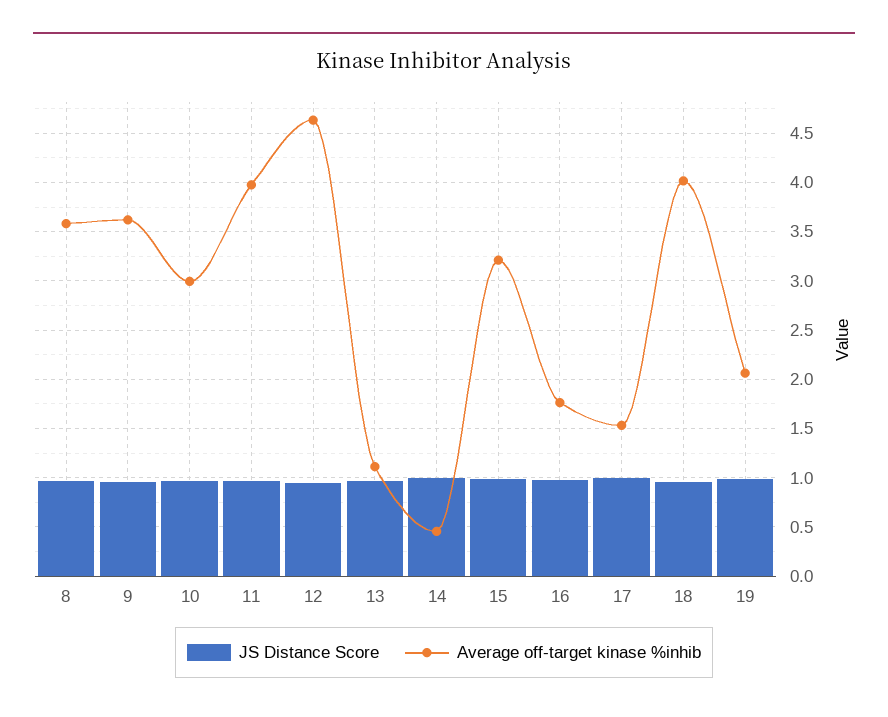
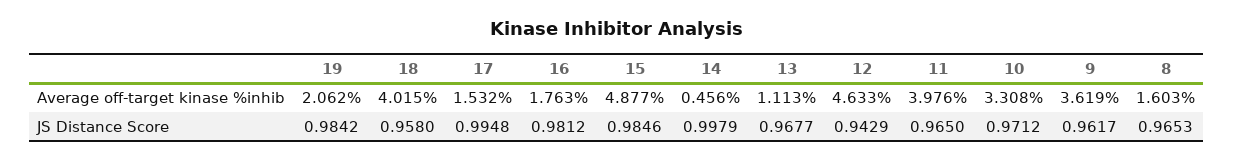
  {
    "JS Distance Score": {
      "8": 0.9653,
      "9": 0.9617,
      "10": 0.9712,
      "11": 0.965,
      "12": 0.9429,
      "13": 0.9677,
      "14": 0.9979,
      "15": 0.9846,
      "16": 0.9812,
      "17": 0.9948,
      "18": 0.958,
      "19": 0.9842
    },
    "Average off-target kinase %inhib": {
-     "8": 3.6,
+     "8": 1.603,
      "9": 3.619,
-     "10": 3,
+     "10": 3.308,
      "11": 3.976,
      "12": 4.633,
      "13": 1.113,
      "14": 0.456,
-     "15": 3.2,
+     "15": 4.877,
      "16": 1.763,
      "17": 1.532,
      "18": 4.015,
      "19": 2.062
    }
  }

